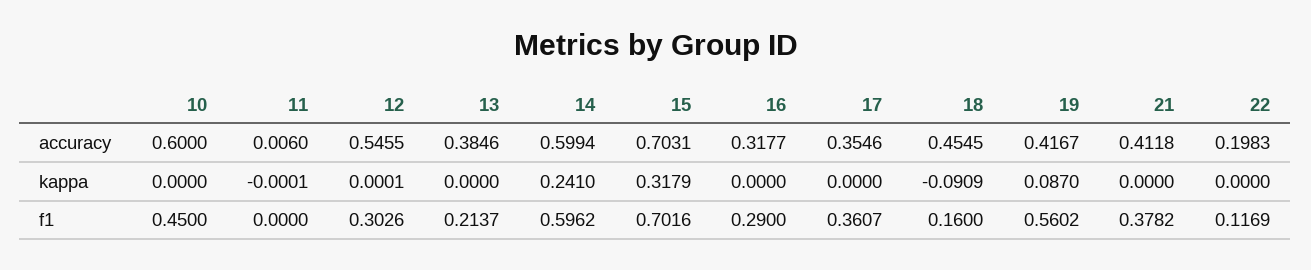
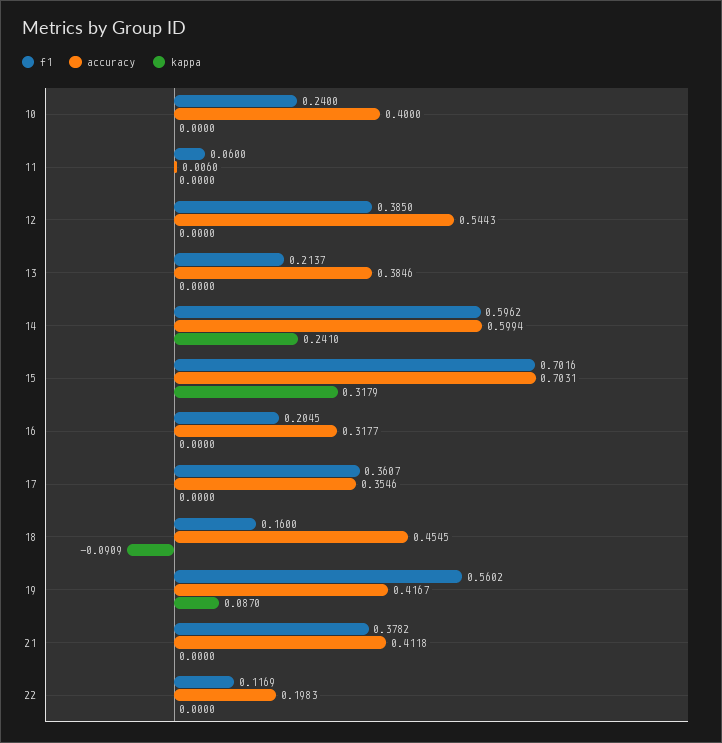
  {
    "accuracy": {
-     "10": 0.6,
+     "10": 0.4,
      "11": 0.006,
-     "12": 0.5455,
+     "12": 0.5443,
      "13": 0.3846,
      "14": 0.5994,
      "15": 0.7031,
      "16": 0.3177,
      "17": 0.3546,
      "18": 0.4545,
      "19": 0.4167,
      "21": 0.4118,
      "22": 0.1983
    },
    "kappa": {
      "10": 0,
-     "11": -0.0001,
+     "11": 0,
-     "12": 0.0001,
+     "12": 0,
      "13": 0,
      "14": 0.241,
      "15": 0.3179,
      "16": 0,
      "17": 0,
      "18": -0.0909,
      "19": 0.087,
      "21": 0,
      "22": 0
    },
    "f1": {
-     "10": 0.45,
+     "10": 0.24,
-     "11": 0,
+     "11": 0.06,
-     "12": 0.3026,
+     "12": 0.385,
      "13": 0.2137,
      "14": 0.5962,
      "15": 0.7016,
-     "16": 0.29,
+     "16": 0.2045,
      "17": 0.3607,
      "18": 0.16,
      "19": 0.5602,
      "21": 0.3782,
      "22": 0.1169
    }
  }

